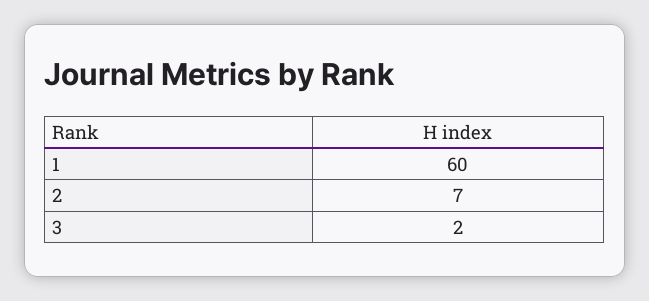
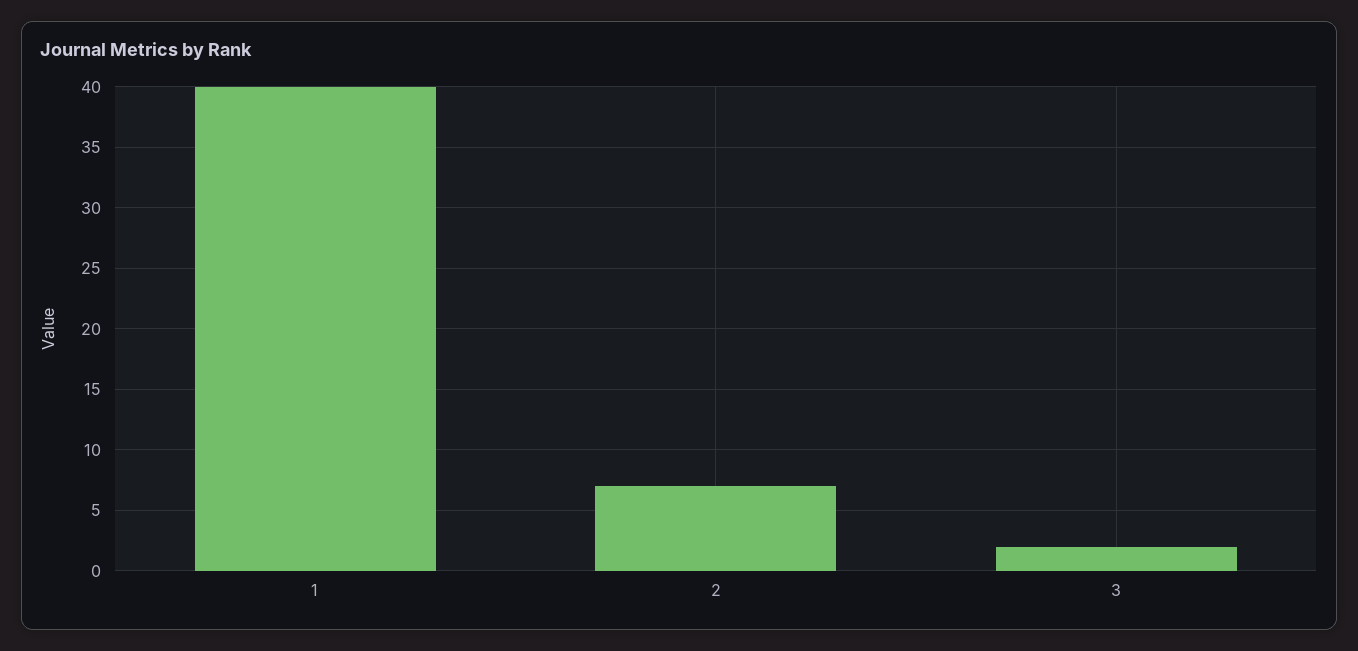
  {
-   "1": 60,
+   "1": 40,
    "2": 7,
    "3": 2
  }

